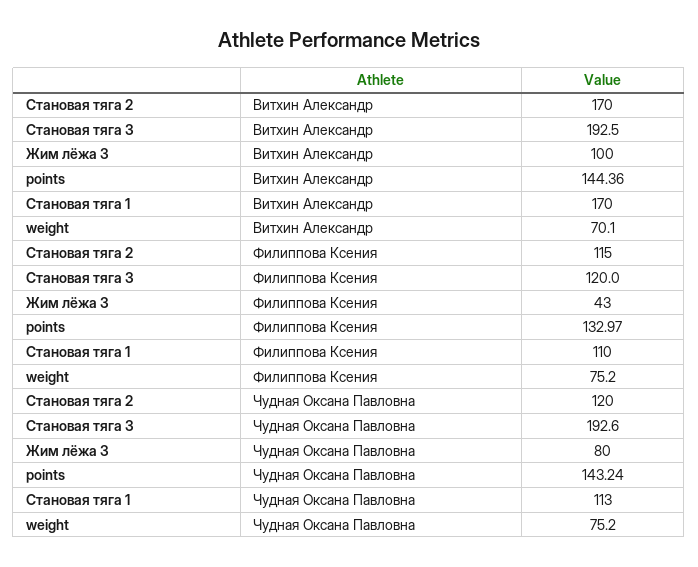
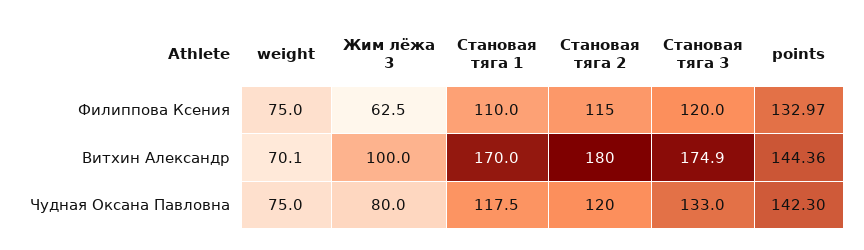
  {
    "Становая тяга 2": {
-     "Витхин Александр": 170,
+     "Витхин Александр": 180,
      "Филиппова Ксения": 115,
      "Чудная Оксана Павловна": 120
    },
    "Становая тяга 3": {
-     "Витхин Александр": 192.5,
+     "Витхин Александр": 174.9,
      "Филиппова Ксения": 120,
-     "Чудная Оксана Павловна": 192.6
+     "Чудная Оксана Павловна": 133
    },
    "Жим лёжа 3": {
      "Витхин Александр": 100,
-     "Филиппова Ксения": 43,
+     "Филиппова Ксения": 62.5,
      "Чудная Оксана Павловна": 80
    },
    "points": {
      "Витхин Александр": 144.36,
      "Филиппова Ксения": 132.97,
-     "Чудная Оксана Павловна": 143.24
+     "Чудная Оксана Павловна": 142.3
    },
    "Становая тяга 1": {
      "Витхин Александр": 170,
      "Филиппова Ксения": 110,
-     "Чудная Оксана Павловна": 113
+     "Чудная Оксана Павловна": 117.5
    },
    "weight": {
      "Витхин Александр": 70.1,
-     "Филиппова Ксения": 75.2,
+     "Филиппова Ксения": 75,
-     "Чудная Оксана Павловна": 75.2
+     "Чудная Оксана Павловна": 75
    }
  }

